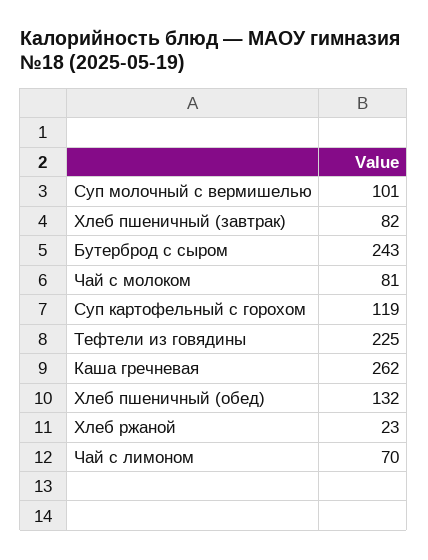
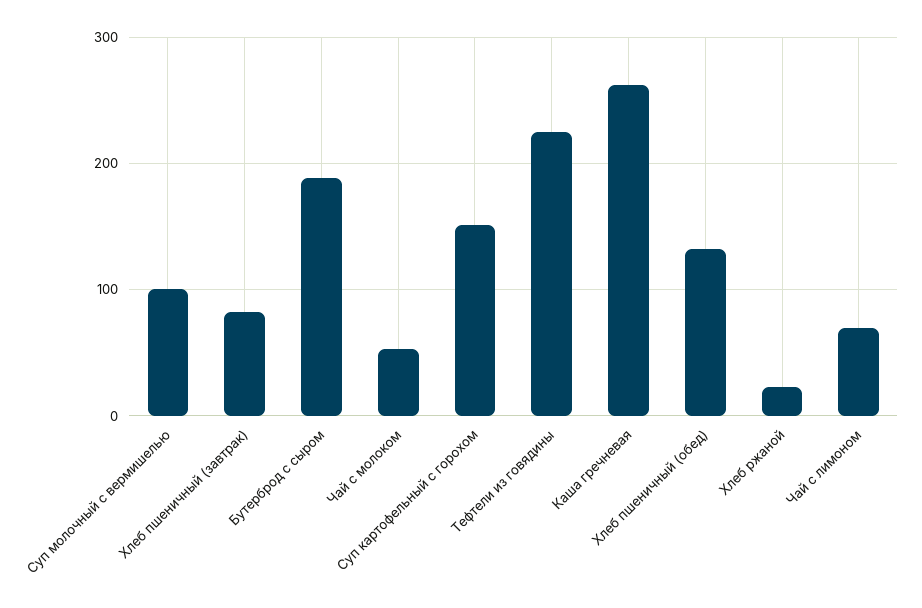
  {
    "Суп молочный с вермишелью": 101,
    "Хлеб пшеничный (завтрак)": 82,
-   "Бутерброд с сыром": 243,
+   "Бутерброд с сыром": 190,
-   "Чай с молоком": 81,
+   "Чай с молоком": 50,
-   "Суп картофельный с горохом": 119,
+   "Суп картофельный с горохом": 150,
    "Тефтели из говядины": 225,
    "Каша гречневая": 262,
    "Хлеб пшеничный (обед)": 132,
    "Хлеб ржаной": 23,
    "Чай с лимоном": 70
  }

